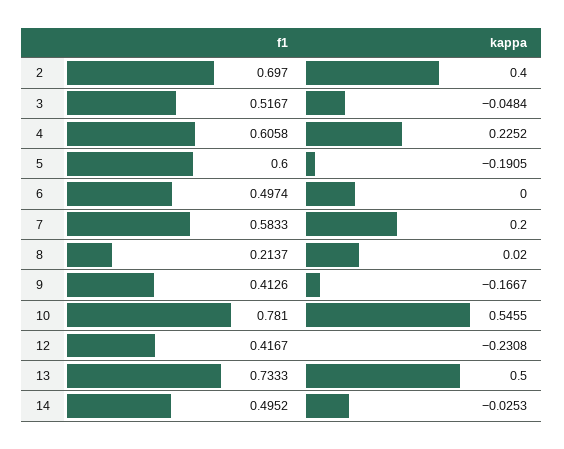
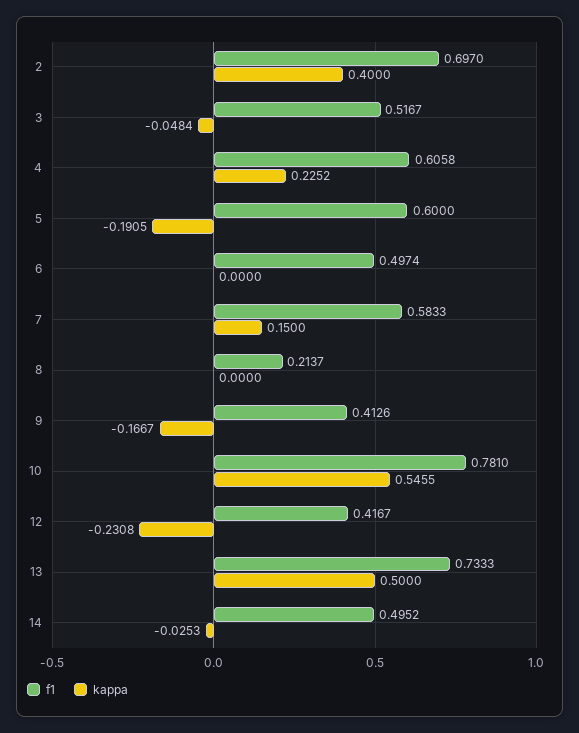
  {
    "f1": {
      "2": 0.697,
      "3": 0.5167,
      "4": 0.6058,
      "5": 0.6,
      "6": 0.4974,
      "7": 0.5833,
      "8": 0.2137,
      "9": 0.4126,
      "10": 0.781,
      "12": 0.4167,
      "13": 0.7333,
      "14": 0.4952
    },
    "kappa": {
      "2": 0.4,
      "3": -0.0484,
      "4": 0.2252,
      "5": -0.1905,
      "6": 0,
-     "7": 0.2,
+     "7": 0.15,
-     "8": 0.02,
+     "8": 0,
      "9": -0.1667,
      "10": 0.5455,
      "12": -0.2308,
      "13": 0.5,
      "14": -0.0253
    }
  }

